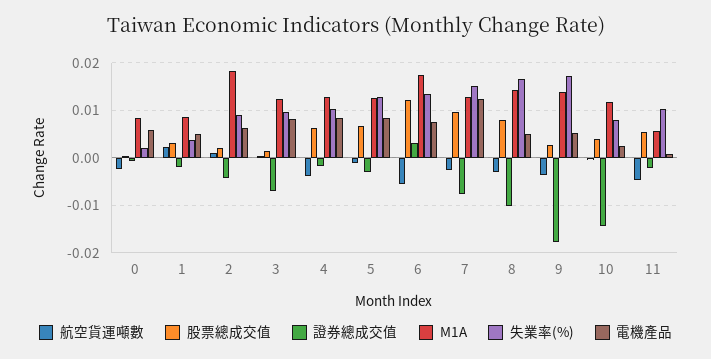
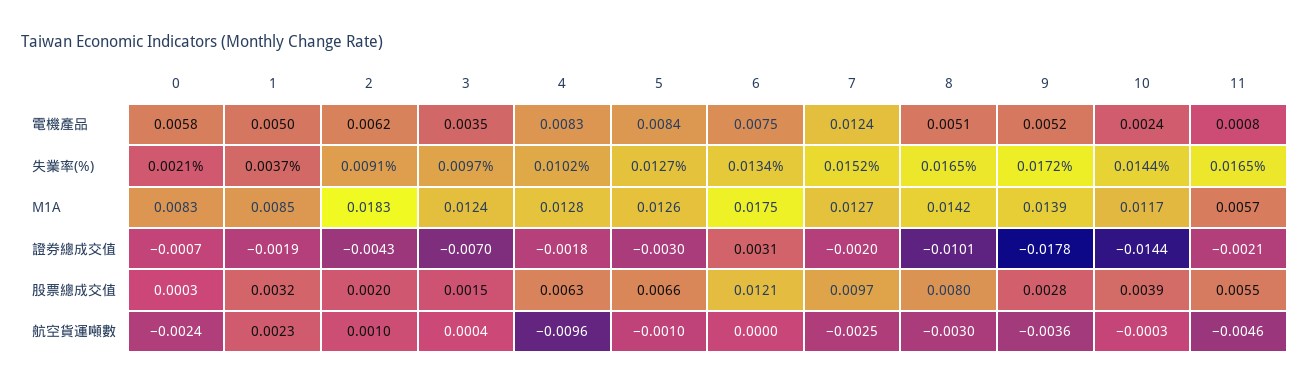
  {
    "航空貨運噸數": {
      "0": -0.0024,
      "1": 0.0023,
      "2": 0.001,
      "3": 0.0004,
-     "4": -0.004,
+     "4": -0.0096,
      "5": -0.001,
-     "6": -0.006,
+     "6": 0,
      "7": -0.0025,
      "8": -0.003,
      "9": -0.0036,
      "10": -0.0003,
      "11": -0.0046
    },
    "股票總成交值": {
      "0": 0.0003,
      "1": 0.0032,
      "2": 0.002,
      "3": 0.0015,
      "4": 0.0063,
      "5": 0.0066,
      "6": 0.0121,
      "7": 0.0097,
      "8": 0.008,
      "9": 0.0028,
      "10": 0.0039,
      "11": 0.0055
    },
    "證券總成交值": {
      "0": -0.0007,
      "1": -0.0019,
      "2": -0.0043,
      "3": -0.007,
      "4": -0.0018,
      "5": -0.003,
      "6": 0.0031,
-     "7": -0.008,
+     "7": -0.002,
      "8": -0.0101,
      "9": -0.0178,
      "10": -0.0144,
      "11": -0.0021
    },
    "M1A": {
      "0": 0.0083,
      "1": 0.0085,
      "2": 0.0183,
      "3": 0.0124,
      "4": 0.0128,
      "5": 0.0126,
      "6": 0.0175,
      "7": 0.0127,
      "8": 0.0142,
      "9": 0.0139,
      "10": 0.0117,
      "11": 0.0057
    },
    "失業率(%)": {
      "0": 0.0021,
      "1": 0.0037,
      "2": 0.0091,
      "3": 0.0097,
      "4": 0.0102,
      "5": 0.0127,
      "6": 0.0134,
      "7": 0.0152,
      "8": 0.0165,
      "9": 0.0172,
-     "10": 0.008,
+     "10": 0.0144,
-     "11": 0.01
+     "11": 0.0165
    },
    "電機產品": {
      "0": 0.0058,
      "1": 0.005,
      "2": 0.0062,
-     "3": 0.008,
+     "3": 0.0035,
      "4": 0.0083,
      "5": 0.0084,
      "6": 0.0075,
      "7": 0.0124,
      "8": 0.0051,
      "9": 0.0052,
      "10": 0.0024,
      "11": 0.0008
    }
  }

